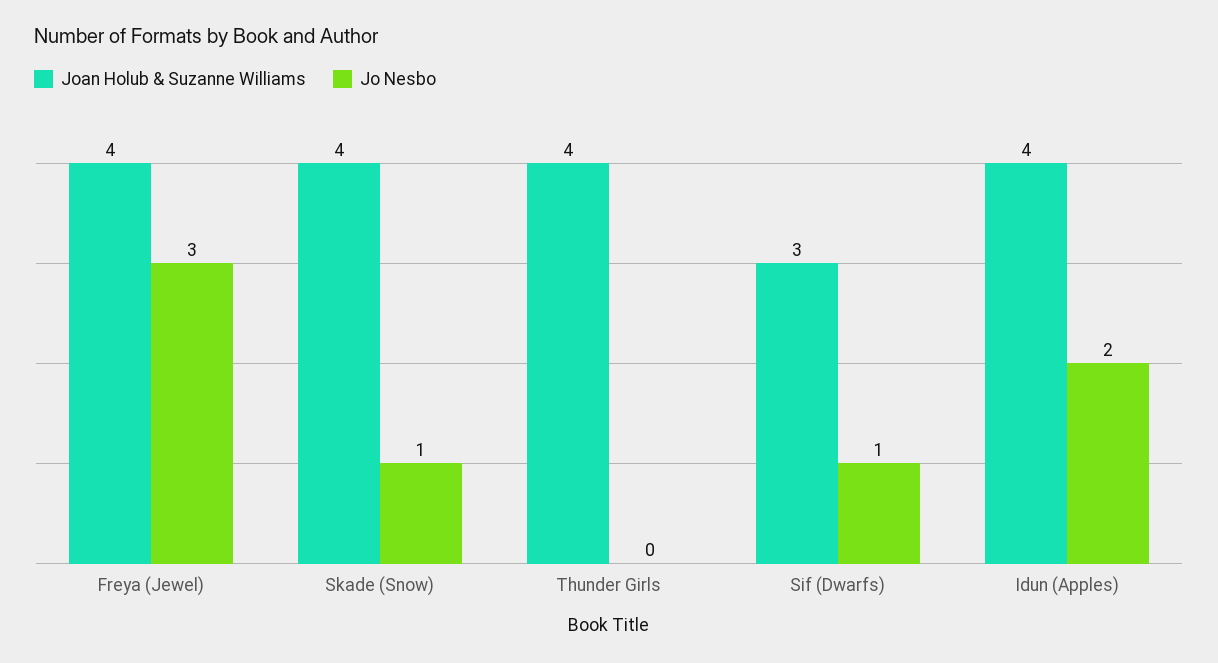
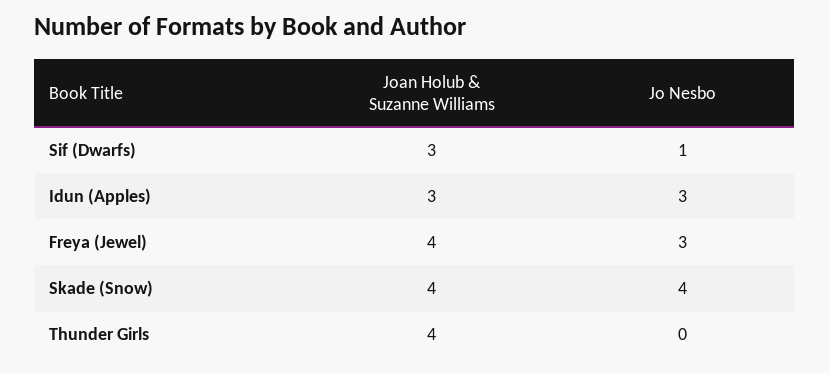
  {
    "Joan Holub & Suzanne Williams": {
      "Freya (Jewel)": 4,
      "Skade (Snow)": 4,
      "Thunder Girls": 4,
      "Sif (Dwarfs)": 3,
-     "Idun (Apples)": 4
+     "Idun (Apples)": 3
    },
    "Jo Nesbo": {
      "Freya (Jewel)": 3,
-     "Skade (Snow)": 1,
+     "Skade (Snow)": 4,
      "Thunder Girls": 0,
      "Sif (Dwarfs)": 1,
-     "Idun (Apples)": 2
+     "Idun (Apples)": 3
    }
  }

